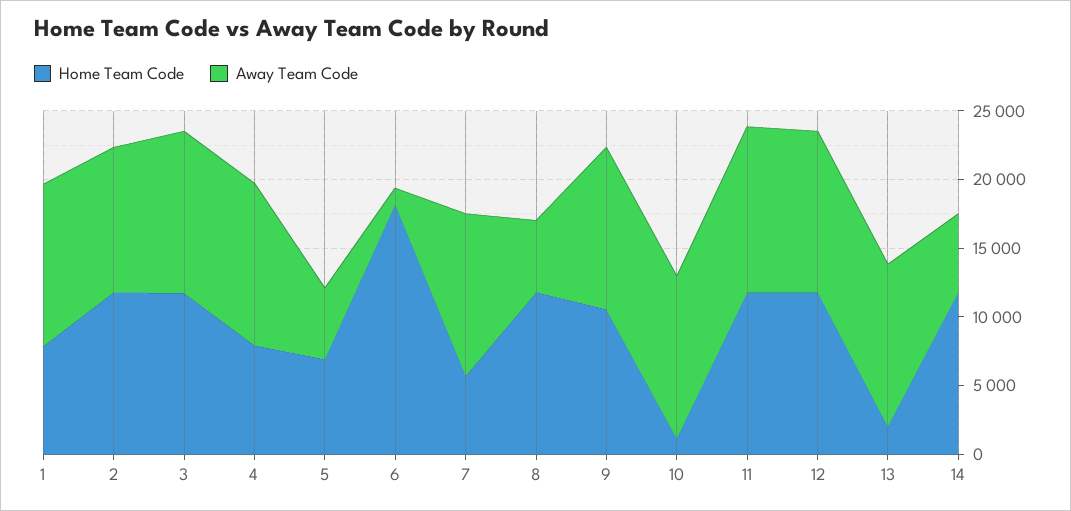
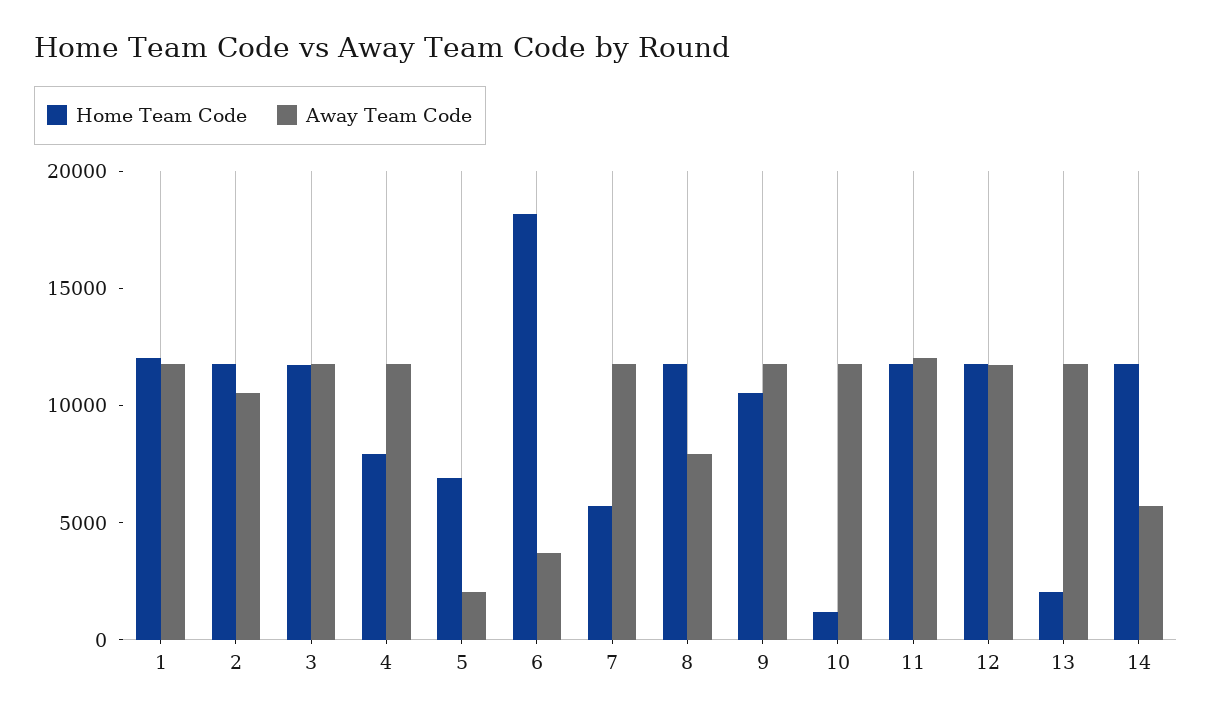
  {
    "Home Team Code": {
-     "1": 8000,
+     "1": 12000,
      "2": 12000,
      "3": 12000,
      "4": 8000,
      "5": 7000,
      "6": 18000,
      "7": 6000,
      "8": 12000,
      "9": 11000,
      "10": 1000,
      "11": 12000,
      "12": 12000,
      "13": 2000,
      "14": 12000
    },
    "Away Team Code": {
      "1": 12000,
      "2": 11000,
      "3": 12000,
      "4": 12000,
-     "5": 5000,
+     "5": 2000,
-     "6": 1000,
+     "6": 4000,
      "7": 12000,
-     "8": 5000,
+     "8": 8000,
      "9": 12000,
      "10": 12000,
      "11": 12000,
      "12": 12000,
      "13": 12000,
      "14": 6000
    }
  }

